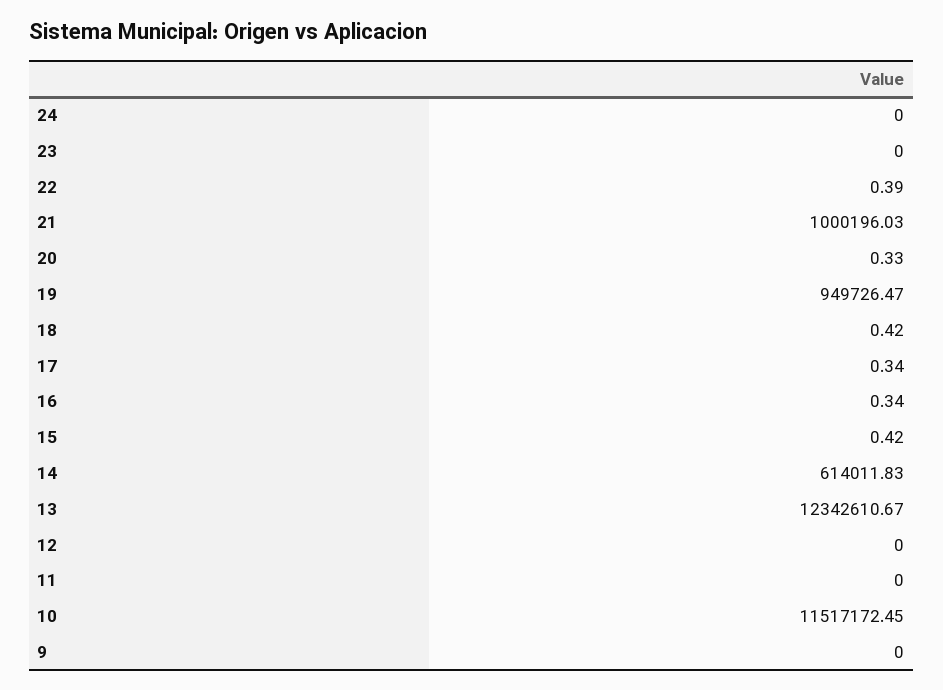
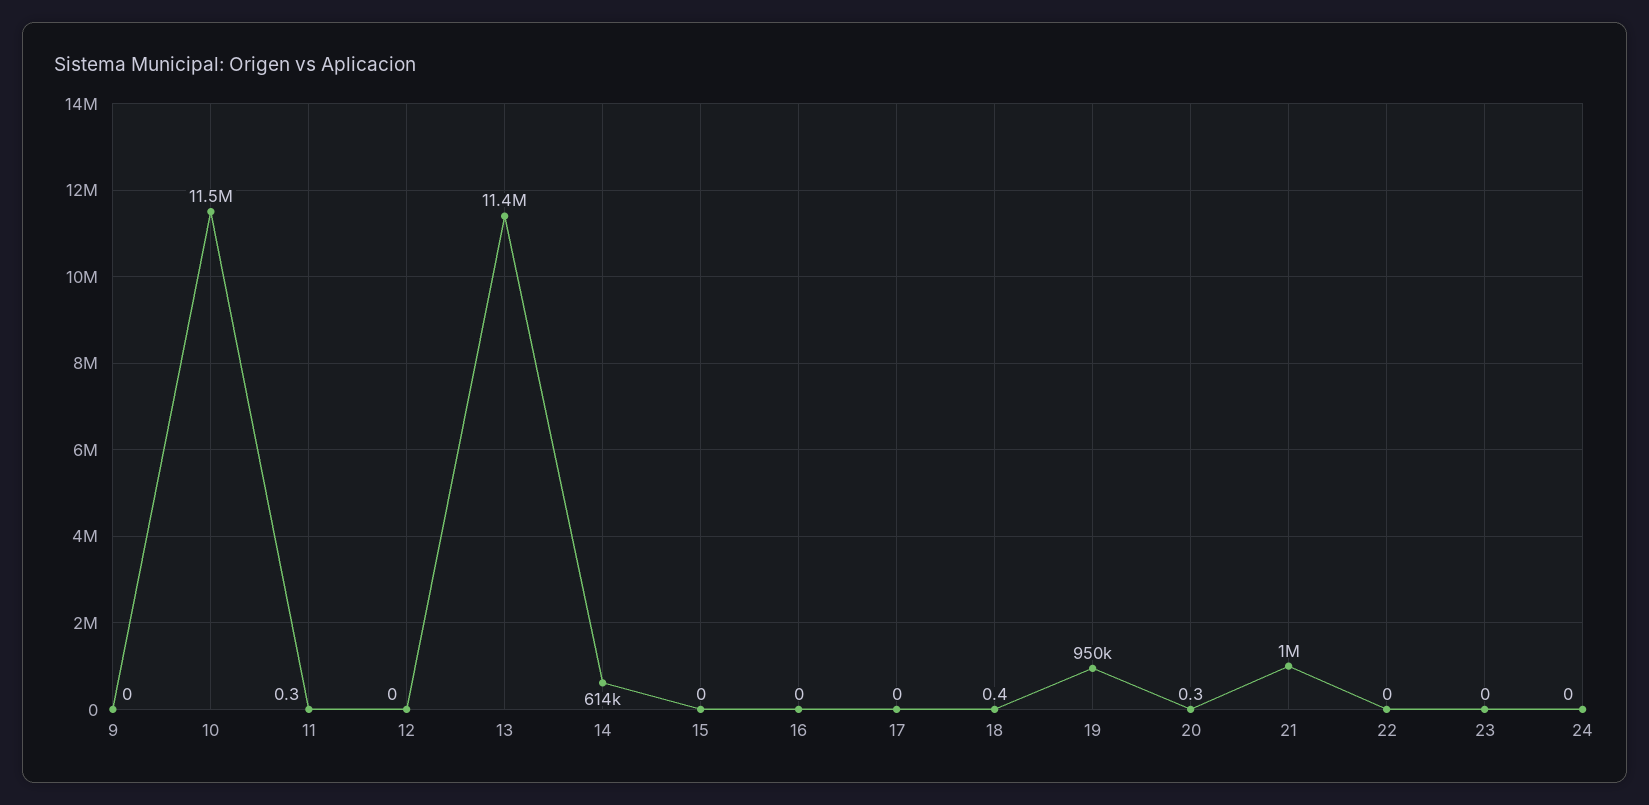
  {
    "24": 0,
    "23": 0,
-   "22": 0.39,
+   "22": 0,
    "21": 1000196.03,
    "20": 0.33,
    "19": 949726.47,
    "18": 0.42,
-   "17": 0.34,
+   "17": 0,
-   "16": 0.34,
+   "16": 0,
-   "15": 0.42,
+   "15": 0,
    "14": 614011.83,
-   "13": 12342610.67,
+   "13": 11400000,
    "12": 0,
-   "11": 0,
+   "11": 0.3,
    "10": 11517172.45,
    "9": 0
  }

